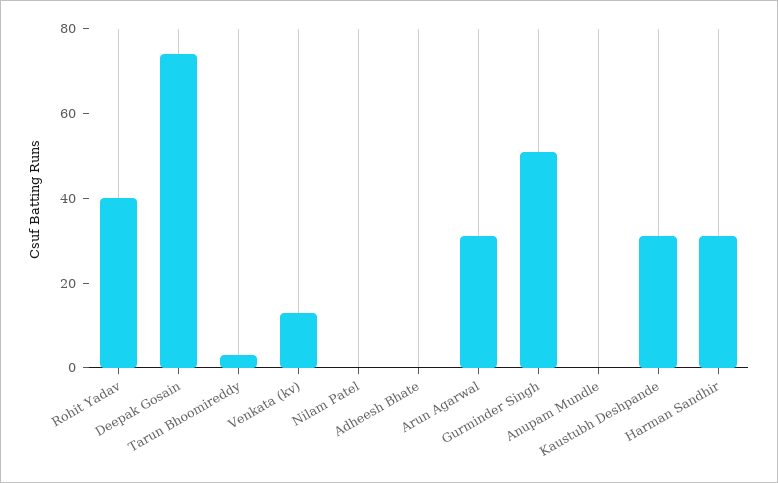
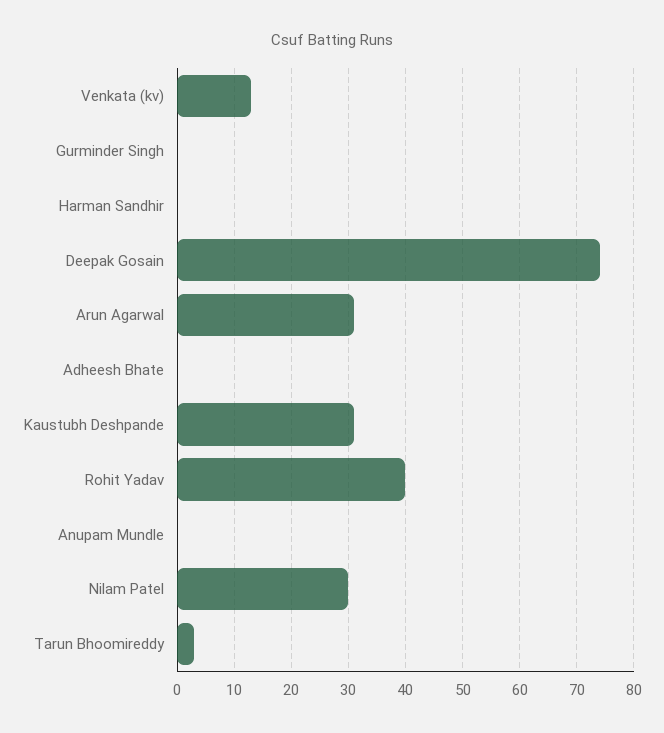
  {
    "Rohit Yadav": 40,
    "Deepak Gosain": 75,
    "Tarun Bhoomireddy": 5,
    "Venkata (kv)": 15,
-   "Nilam Patel": 0,
+   "Nilam Patel": 30,
    "Adheesh Bhate": 0,
    "Arun Agarwal": 30,
-   "Gurminder Singh": 50,
+   "Gurminder Singh": 0,
    "Anupam Mundle": 0,
    "Kaustubh Deshpande": 30,
-   "Harman Sandhir": 30
+   "Harman Sandhir": 0
  }

